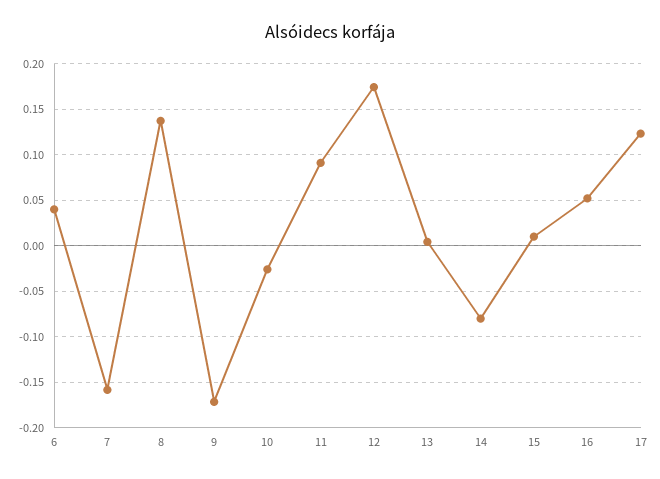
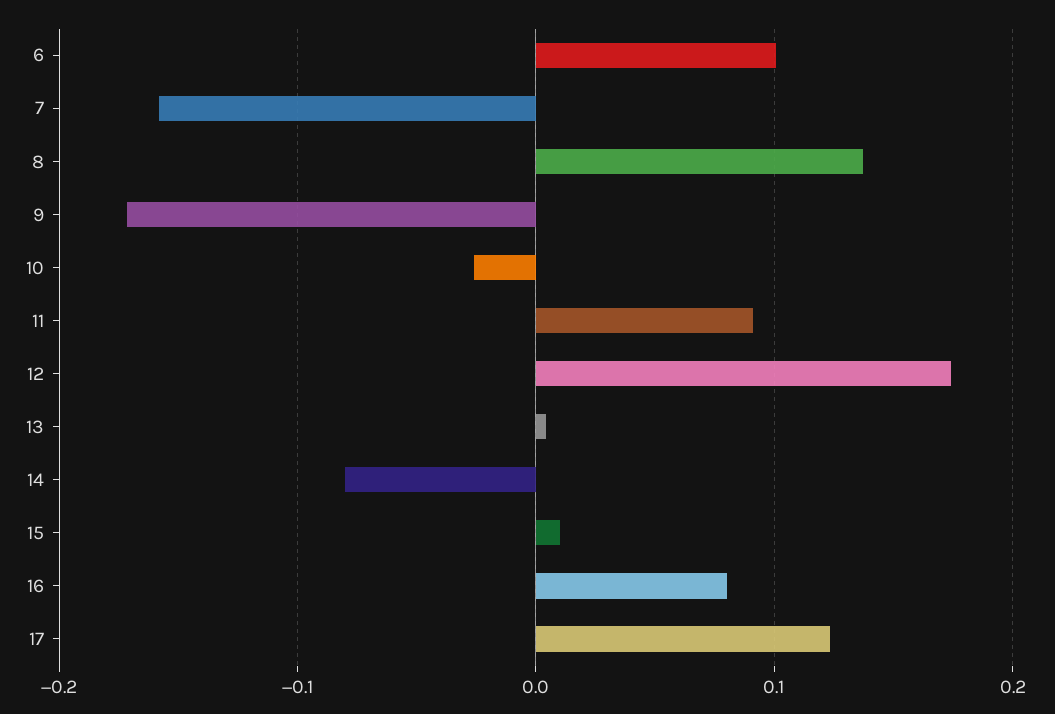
  {
-   "6": 0.04,
+   "6": 0.1,
    "7": -0.16,
    "8": 0.14,
    "9": -0.17,
    "10": -0.03,
    "11": 0.09,
    "12": 0.17,
    "13": 0,
    "14": -0.08,
    "15": 0.01,
-   "16": 0.05,
+   "16": 0.08,
    "17": 0.12
  }

